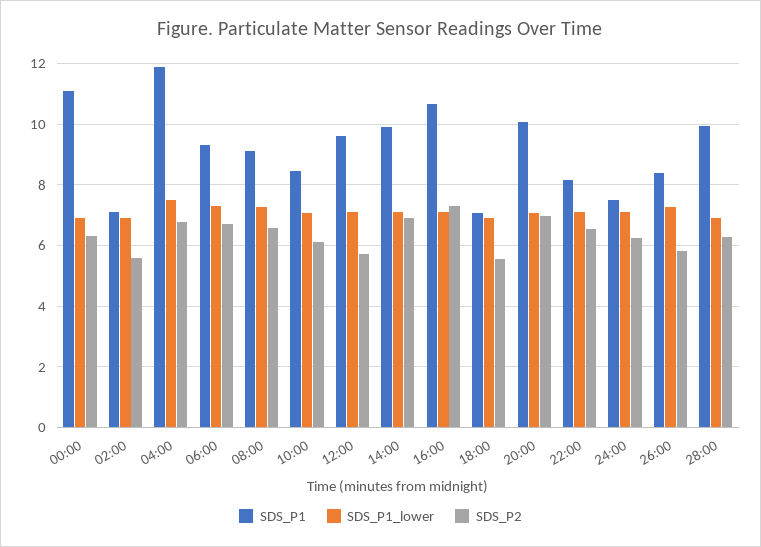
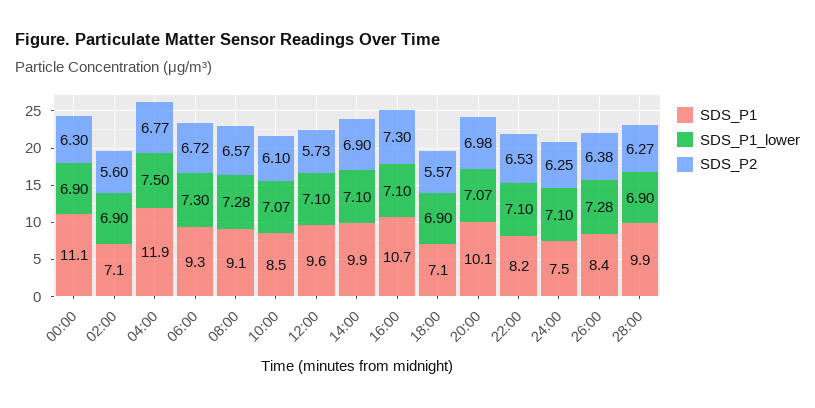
  {
    "SDS_P1": {
      "00:00": 11.1,
      "02:00": 7.1,
      "04:00": 11.9,
      "06:00": 9.3,
      "08:00": 9.1,
      "10:00": 8.5,
      "12:00": 9.6,
      "14:00": 9.9,
      "16:00": 10.7,
      "18:00": 7.1,
      "20:00": 10.1,
      "22:00": 8.2,
      "24:00": 7.5,
      "26:00": 8.4,
      "28:00": 9.9
    },
    "SDS_P1_lower": {
      "00:00": 6.9,
      "02:00": 6.9,
      "04:00": 7.5,
      "06:00": 7.3,
      "08:00": 7.28,
      "10:00": 7.07,
      "12:00": 7.1,
      "14:00": 7.1,
      "16:00": 7.1,
      "18:00": 6.9,
      "20:00": 7.07,
      "22:00": 7.1,
      "24:00": 7.1,
      "26:00": 7.28,
      "28:00": 6.9
    },
    "SDS_P2": {
      "00:00": 6.3,
      "02:00": 5.6,
      "04:00": 6.77,
      "06:00": 6.72,
      "08:00": 6.57,
      "10:00": 6.1,
      "12:00": 5.73,
      "14:00": 6.9,
      "16:00": 7.3,
      "18:00": 5.57,
      "20:00": 6.98,
      "22:00": 6.53,
      "24:00": 6.25,
-     "26:00": 5.8,
+     "26:00": 6.38,
      "28:00": 6.27
    }
  }

